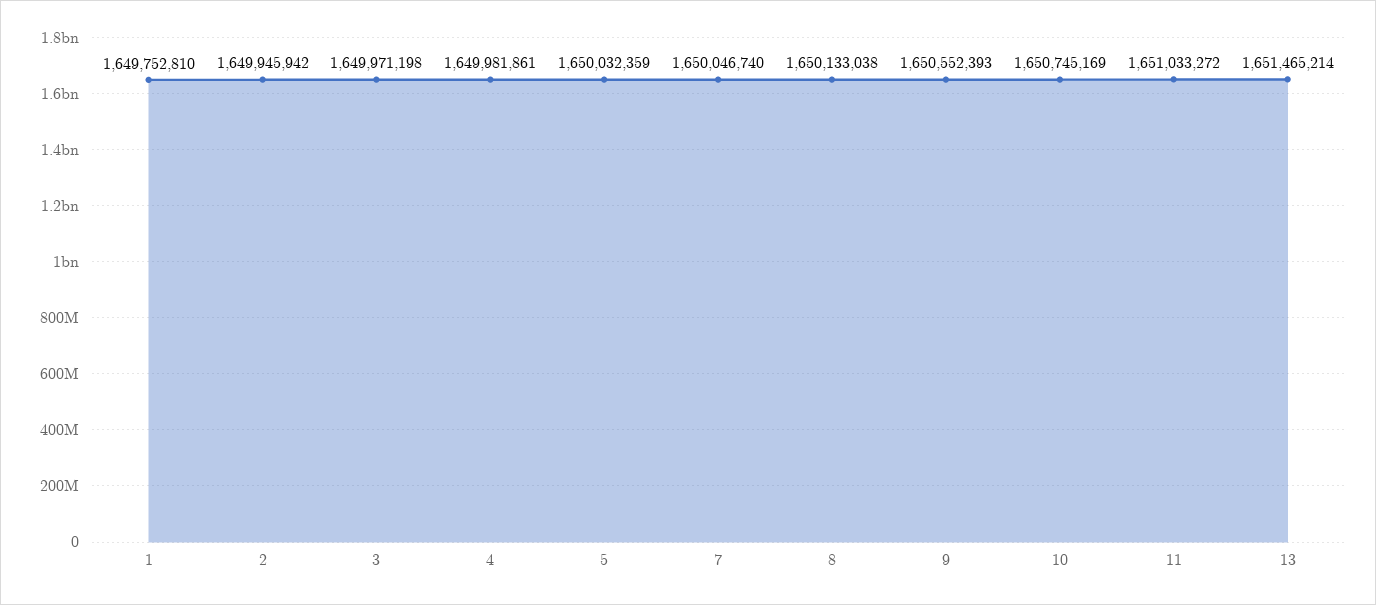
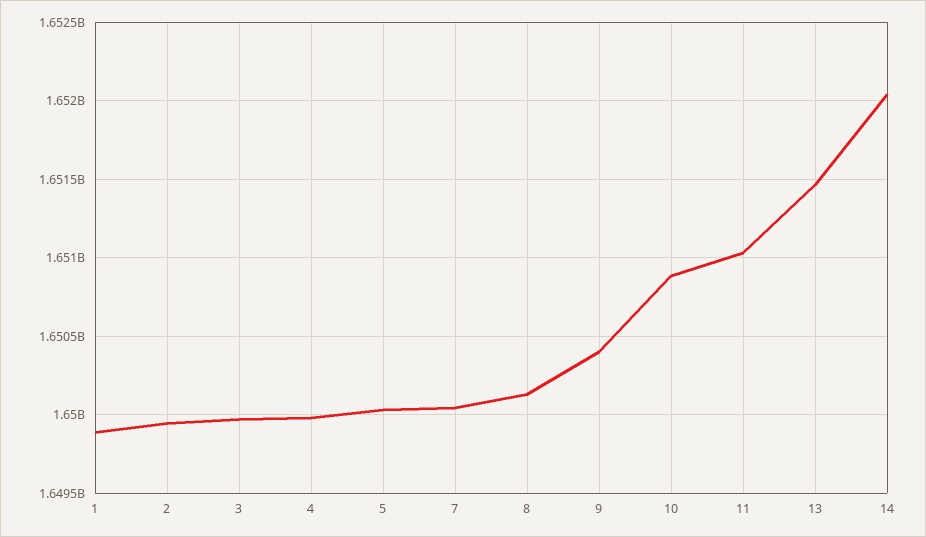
  {
-   "1": 1649752810,
+   "1": 1649900000,
    "2": 1649945942,
    "3": 1649971198,
    "4": 1649981861,
    "5": 1650032359,
    "7": 1650046740,
    "8": 1650133038,
-   "9": 1650552393,
+   "9": 1650400000,
-   "10": 1650745169,
+   "10": 1650900000,
    "11": 1651033272,
-   "13": 1651465214
+   "13": 1651465214,
+   "14": 1652050000
  }

